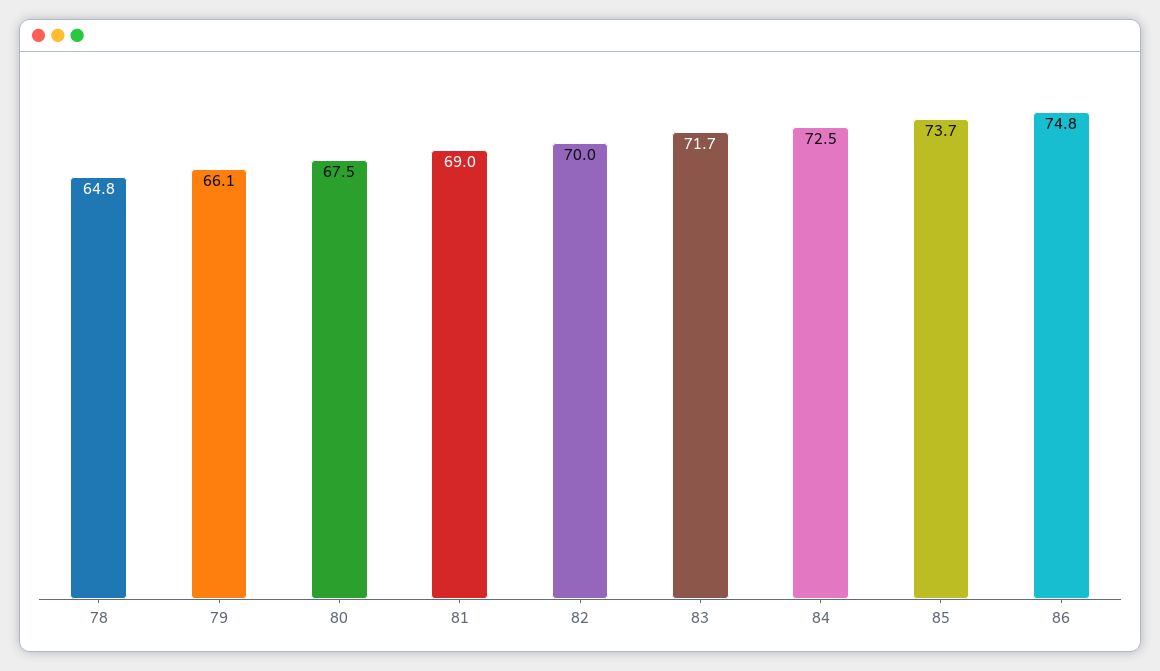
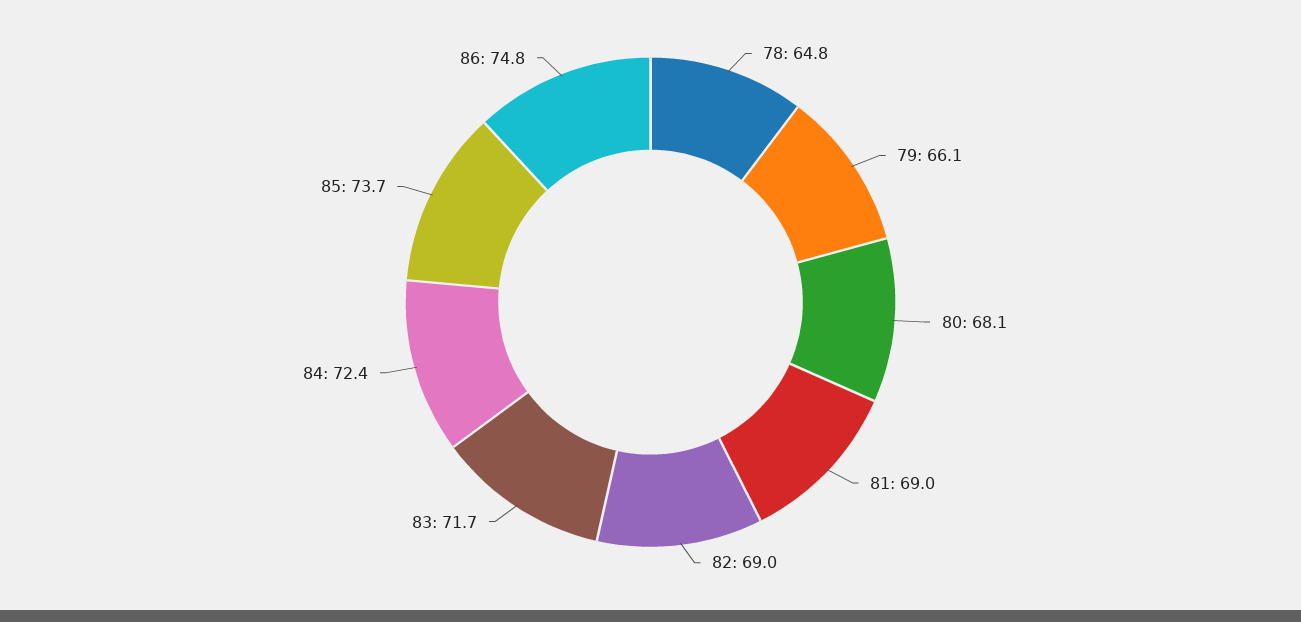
  {
    "78": 64.8,
    "79": 66.1,
-   "80": 67.5,
+   "80": 68.1,
    "81": 69,
-   "82": 70,
+   "82": 69,
    "83": 71.7,
-   "84": 72.5,
+   "84": 72.4,
    "85": 73.7,
    "86": 74.8
  }

